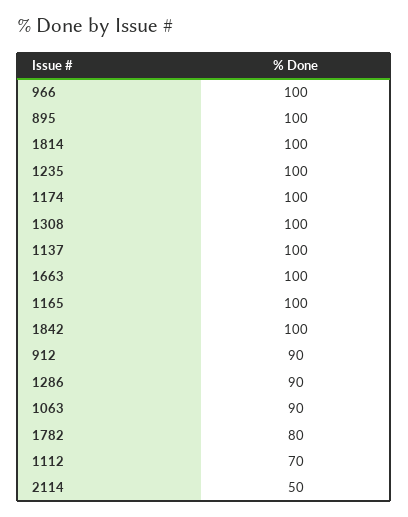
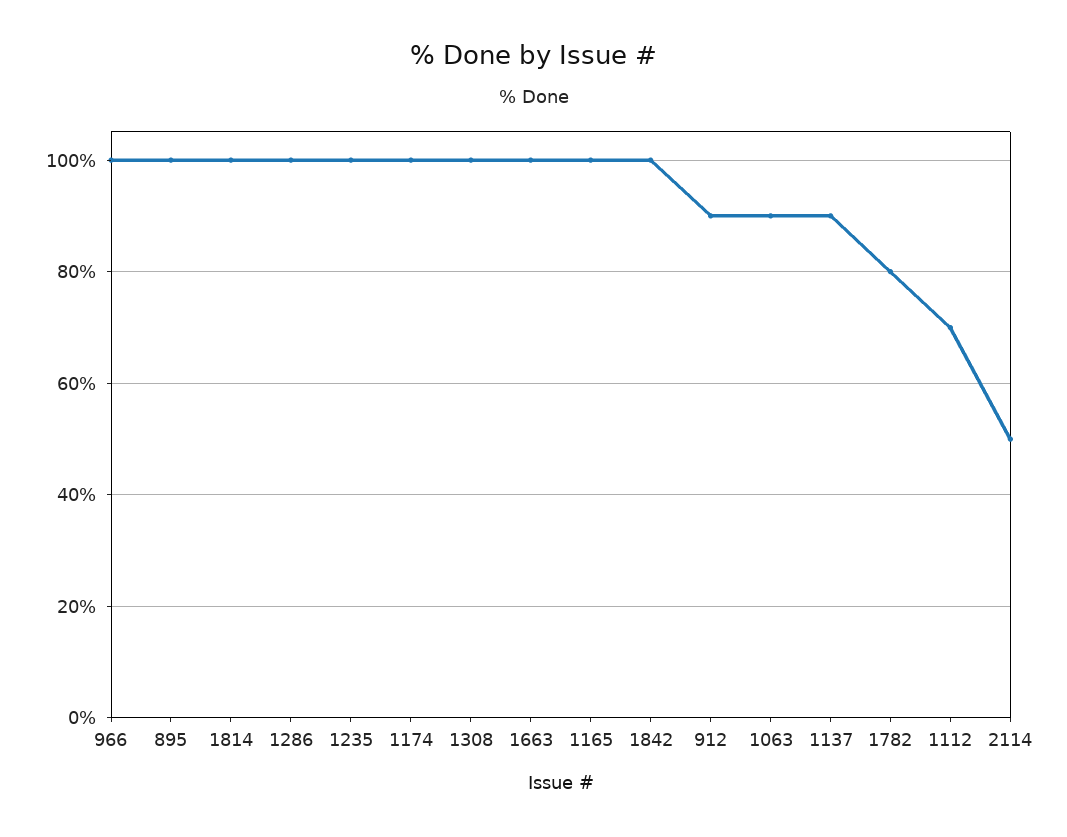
  {
    "966": 100,
    "895": 100,
    "1814": 100,
    "1235": 100,
    "1174": 100,
    "1308": 100,
-   "1137": 100,
+   "1137": 90,
    "1663": 100,
    "1165": 100,
    "1842": 100,
    "912": 90,
-   "1286": 90,
+   "1286": 100,
    "1063": 90,
    "1782": 80,
    "1112": 70,
    "2114": 50
  }

